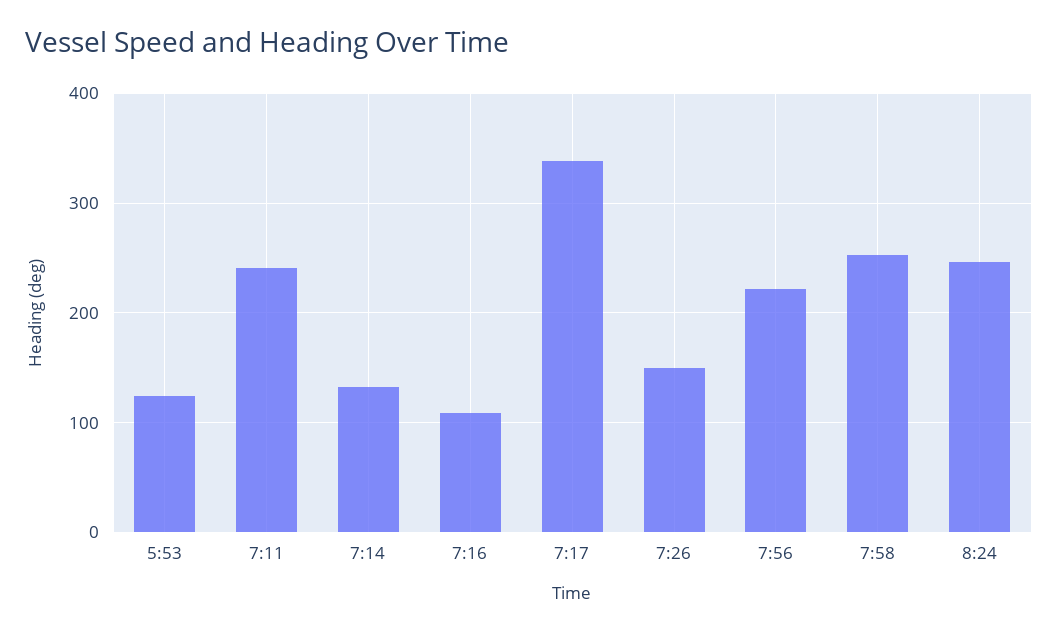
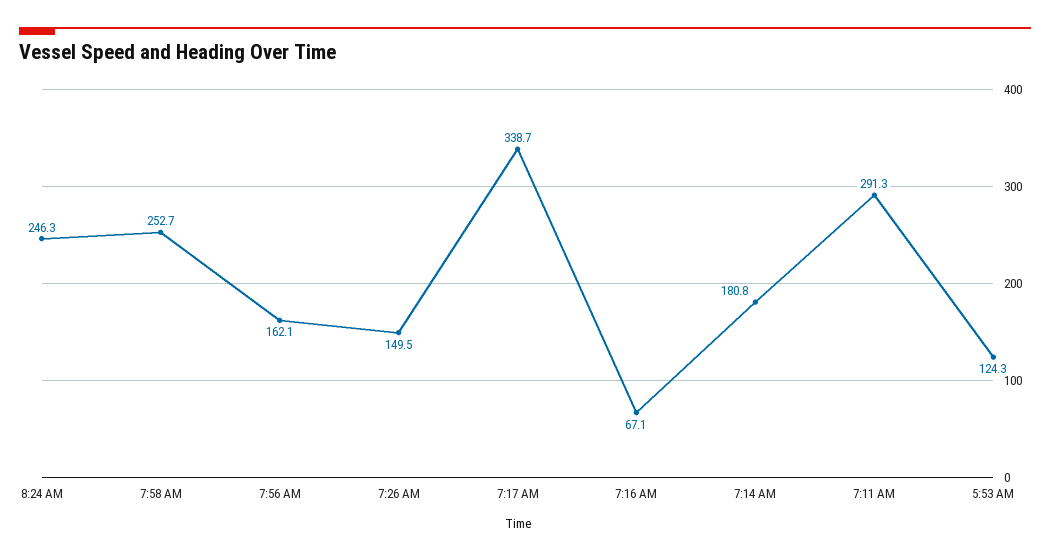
  {
    "5:53": 124.3,
-   "7:11": 240,
+   "7:11": 291.3,
-   "7:14": 130,
+   "7:14": 180.8,
-   "7:16": 110,
+   "7:16": 67.1,
    "7:17": 338.7,
    "7:26": 149.5,
-   "7:56": 220,
+   "7:56": 162.1,
    "7:58": 252.7,
    "8:24": 246.3
  }

